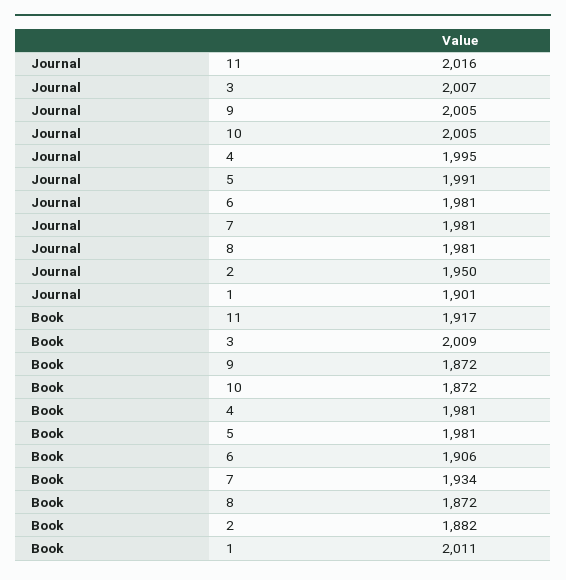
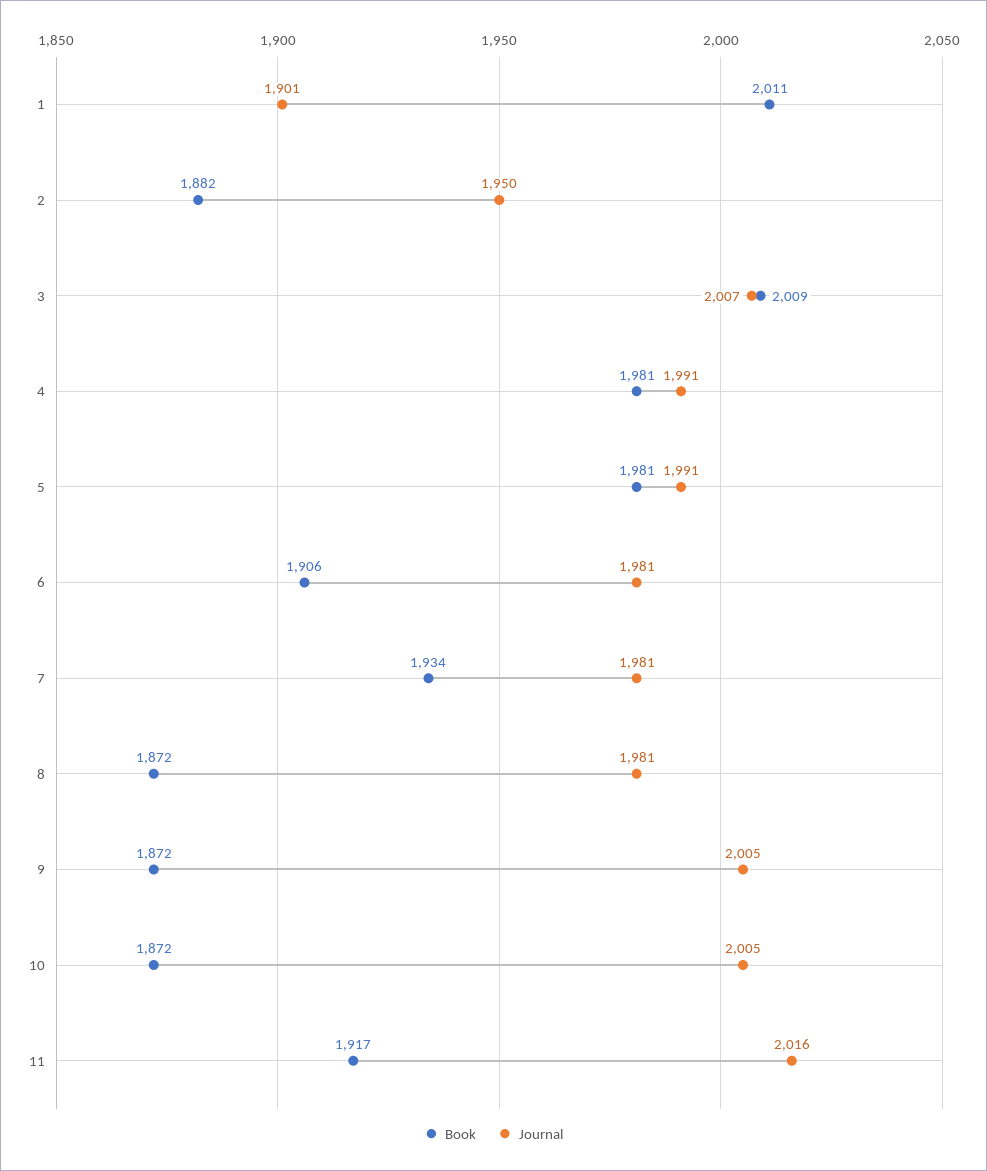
  {
    "Journal": {
      "11": 2016,
      "3": 2007,
      "9": 2005,
      "10": 2005,
-     "4": 1995,
+     "4": 1991,
      "5": 1991,
      "6": 1981,
      "7": 1981,
      "8": 1981,
      "2": 1950,
      "1": 1901
    },
    "Book": {
      "11": 1917,
      "3": 2009,
      "9": 1872,
      "10": 1872,
      "4": 1981,
      "5": 1981,
      "6": 1906,
      "7": 1934,
      "8": 1872,
      "2": 1882,
      "1": 2011
    }
  }

